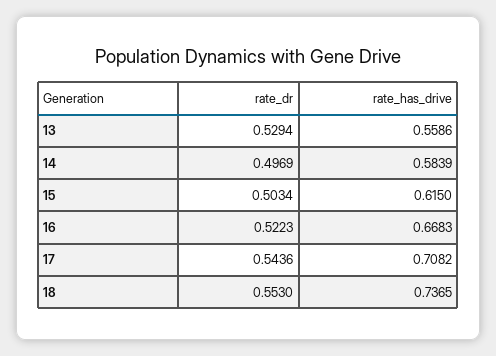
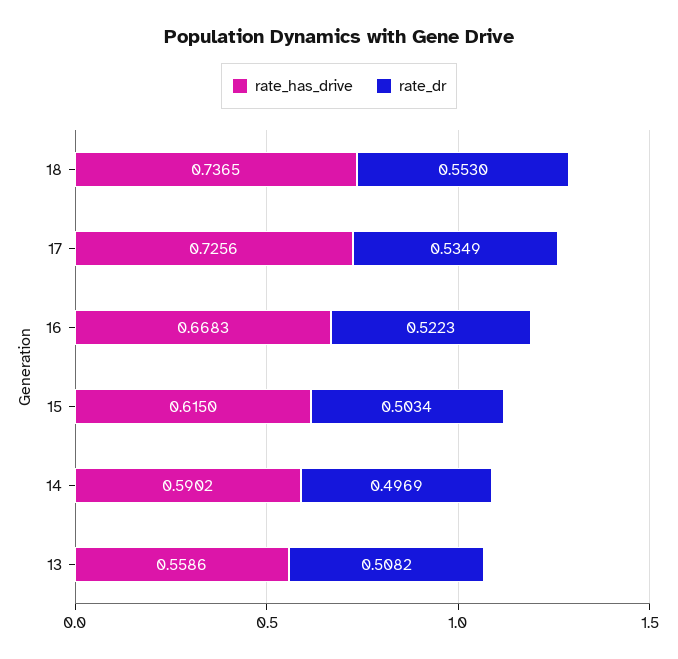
  {
    "rate_dr": {
-     "13": 0.5294,
+     "13": 0.5082,
      "14": 0.4969,
      "15": 0.5034,
      "16": 0.5223,
-     "17": 0.5436,
+     "17": 0.5349,
      "18": 0.553
    },
    "rate_has_drive": {
      "13": 0.5586,
-     "14": 0.5839,
+     "14": 0.5902,
      "15": 0.615,
      "16": 0.6683,
-     "17": 0.7082,
+     "17": 0.7256,
      "18": 0.7365
    }
  }

